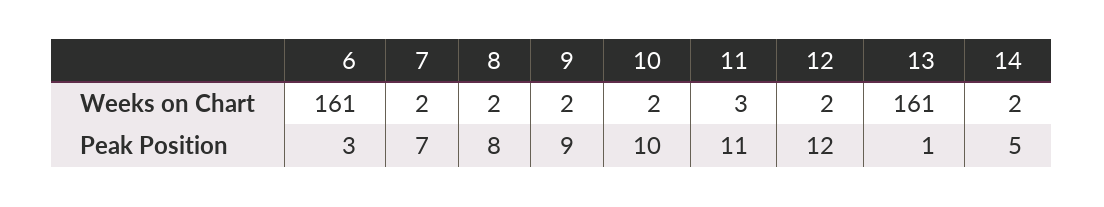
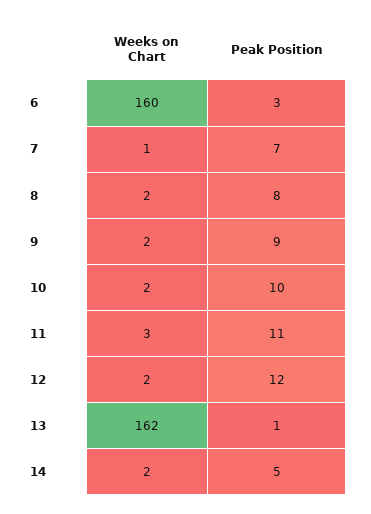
  {
    "6": {
-     "Weeks on Chart": 161,
+     "Weeks on Chart": 160,
      "Peak Position": 3
    },
    "7": {
-     "Weeks on Chart": 2,
+     "Weeks on Chart": 1,
      "Peak Position": 7
    },
    "8": {
      "Weeks on Chart": 2,
      "Peak Position": 8
    },
    "9": {
      "Weeks on Chart": 2,
      "Peak Position": 9
    },
    "10": {
      "Weeks on Chart": 2,
      "Peak Position": 10
    },
    "11": {
      "Weeks on Chart": 3,
      "Peak Position": 11
    },
    "12": {
      "Weeks on Chart": 2,
      "Peak Position": 12
    },
    "13": {
-     "Weeks on Chart": 161,
+     "Weeks on Chart": 162,
      "Peak Position": 1
    },
    "14": {
      "Weeks on Chart": 2,
      "Peak Position": 5
    }
  }

